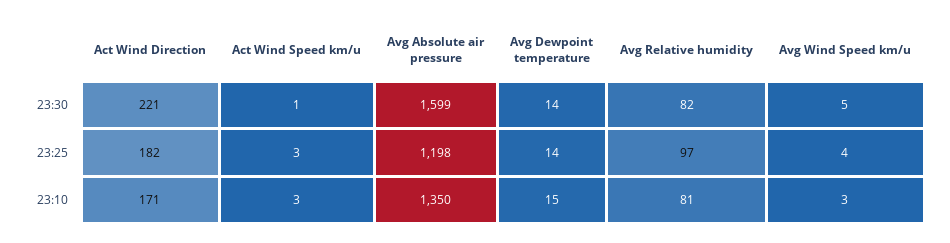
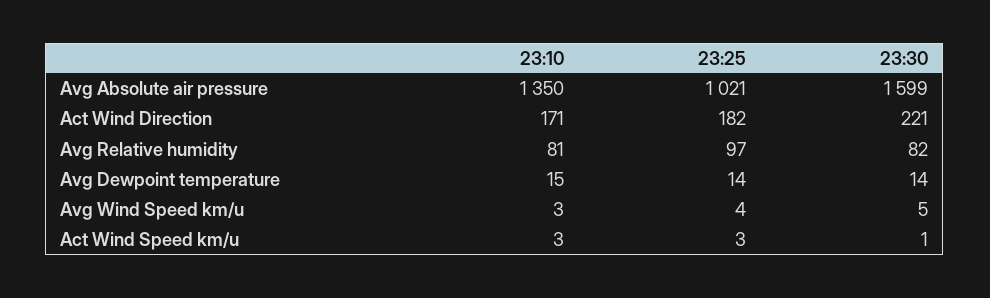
  {
    "Act Wind Direction": {
      "23:30": 221,
      "23:25": 182,
      "23:10": 171
    },
    "Act Wind Speed km/u": {
      "23:30": 1,
      "23:25": 3,
      "23:10": 3
    },
    "Avg Absolute air pressure": {
      "23:30": 1599,
-     "23:25": 1198,
+     "23:25": 1021,
      "23:10": 1350
    },
    "Avg Dewpoint temperature": {
      "23:30": 14,
      "23:25": 14,
      "23:10": 15
    },
    "Avg Relative humidity": {
      "23:30": 82,
      "23:25": 97,
      "23:10": 81
    },
    "Avg Wind Speed km/u": {
      "23:30": 5,
      "23:25": 4,
      "23:10": 3
    }
  }

